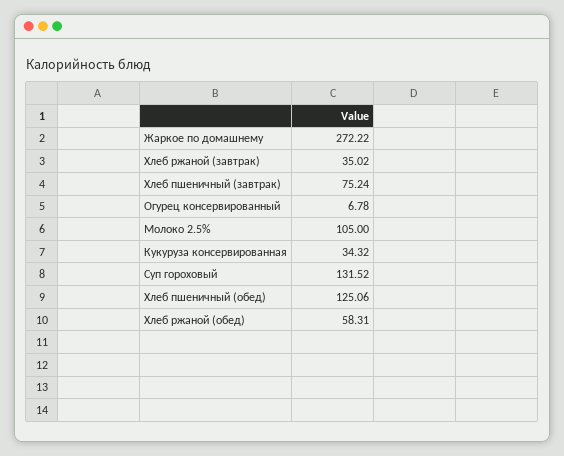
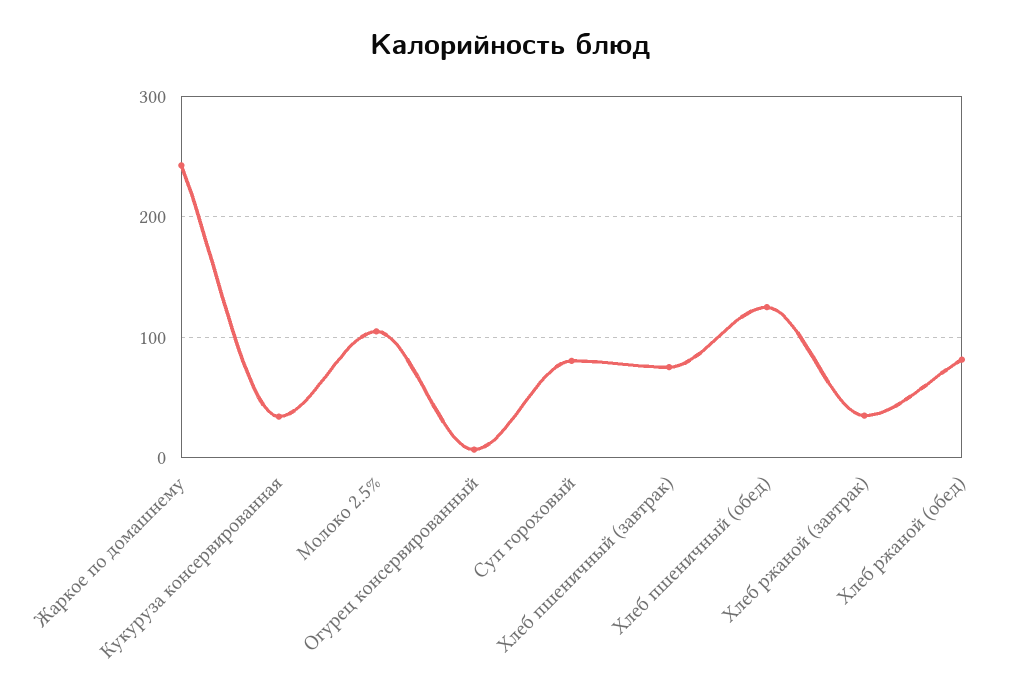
  {
-   "Жаркое по домашнему": 272.22,
+   "Жаркое по домашнему": 240,
    "Хлеб ржаной (завтрак)": 35.02,
    "Хлеб пшеничный (завтрак)": 75.24,
    "Огурец консервированный": 6.78,
    "Молоко 2.5%": 105,
    "Кукуруза консервированная": 34.32,
-   "Суп гороховый": 131.52,
+   "Суп гороховый": 80,
    "Хлеб пшеничный (обед)": 125.06,
-   "Хлеб ржаной (обед)": 58.31
+   "Хлеб ржаной (обед)": 80
  }

